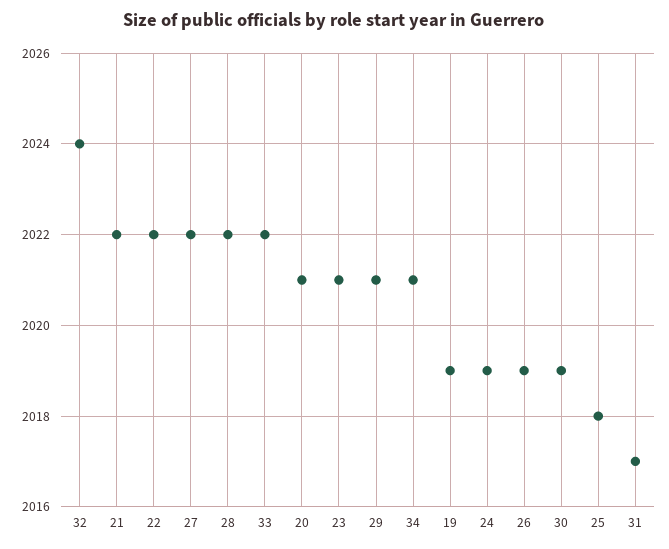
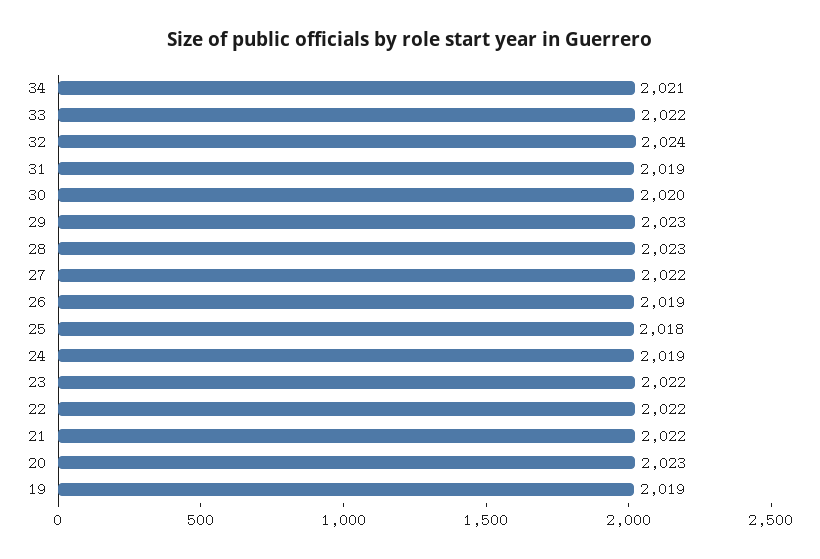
  {
    "32": 2024,
    "21": 2022,
    "22": 2022,
    "27": 2022,
-   "28": 2022,
+   "28": 2023,
    "33": 2022,
-   "20": 2021,
+   "20": 2023,
-   "23": 2021,
+   "23": 2022,
-   "29": 2021,
+   "29": 2023,
    "34": 2021,
    "19": 2019,
    "24": 2019,
    "26": 2019,
-   "30": 2019,
+   "30": 2020,
    "25": 2018,
-   "31": 2017
+   "31": 2019
  }

